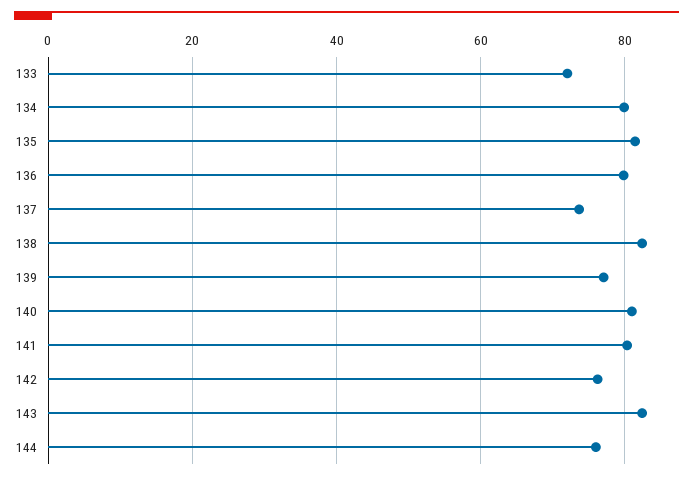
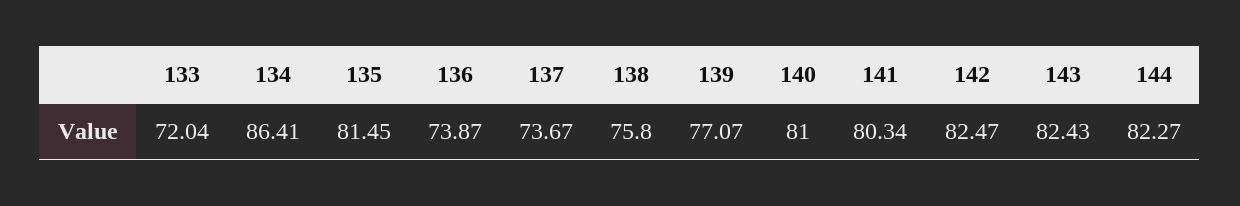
  {
    "133": 72.04,
-   "134": 80,
+   "134": 86.41,
    "135": 81.45,
-   "136": 80,
+   "136": 73.87,
    "137": 73.67,
-   "138": 82,
+   "138": 75.8,
    "139": 77.07,
    "140": 81,
    "141": 80.34,
-   "142": 76,
+   "142": 82.47,
    "143": 82.43,
-   "144": 76
+   "144": 82.27
  }

